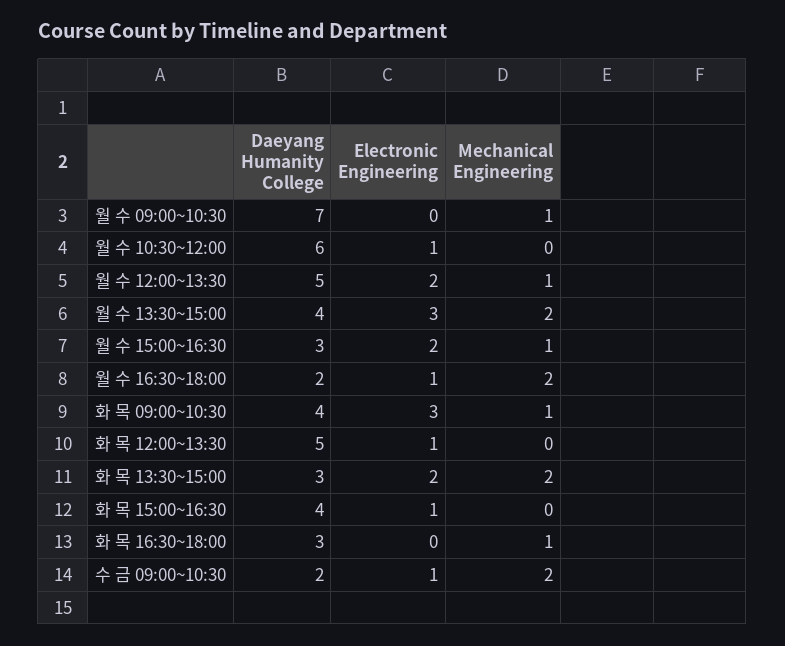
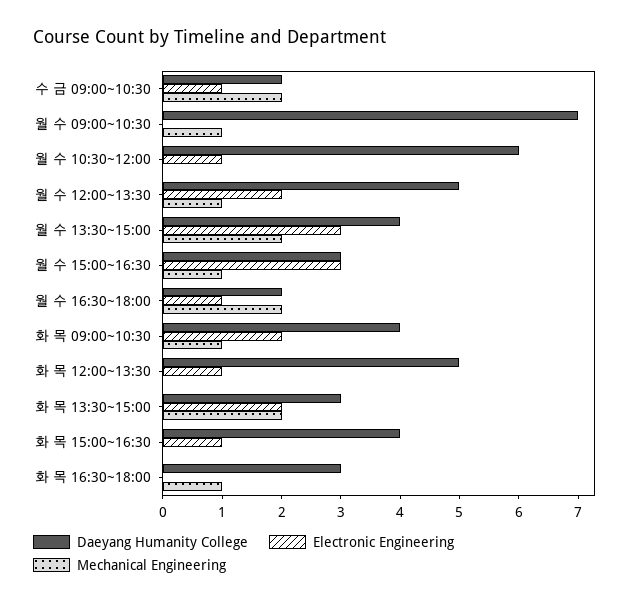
  {
    "Daeyang Humanity College": {
      "월 수 09:00~10:30": 7,
      "월 수 10:30~12:00": 6,
      "월 수 12:00~13:30": 5,
      "월 수 13:30~15:00": 4,
      "월 수 15:00~16:30": 3,
      "월 수 16:30~18:00": 2,
      "화 목 09:00~10:30": 4,
      "화 목 12:00~13:30": 5,
      "화 목 13:30~15:00": 3,
      "화 목 15:00~16:30": 4,
      "화 목 16:30~18:00": 3,
      "수 금 09:00~10:30": 2
    },
    "Electronic Engineering": {
      "월 수 09:00~10:30": 0,
      "월 수 10:30~12:00": 1,
      "월 수 12:00~13:30": 2,
      "월 수 13:30~15:00": 3,
-     "월 수 15:00~16:30": 2,
+     "월 수 15:00~16:30": 3,
      "월 수 16:30~18:00": 1,
-     "화 목 09:00~10:30": 3,
+     "화 목 09:00~10:30": 2,
      "화 목 12:00~13:30": 1,
      "화 목 13:30~15:00": 2,
      "화 목 15:00~16:30": 1,
      "화 목 16:30~18:00": 0,
      "수 금 09:00~10:30": 1
    },
    "Mechanical Engineering": {
      "월 수 09:00~10:30": 1,
      "월 수 10:30~12:00": 0,
      "월 수 12:00~13:30": 1,
      "월 수 13:30~15:00": 2,
      "월 수 15:00~16:30": 1,
      "월 수 16:30~18:00": 2,
      "화 목 09:00~10:30": 1,
      "화 목 12:00~13:30": 0,
      "화 목 13:30~15:00": 2,
      "화 목 15:00~16:30": 0,
      "화 목 16:30~18:00": 1,
      "수 금 09:00~10:30": 2
    }
  }

